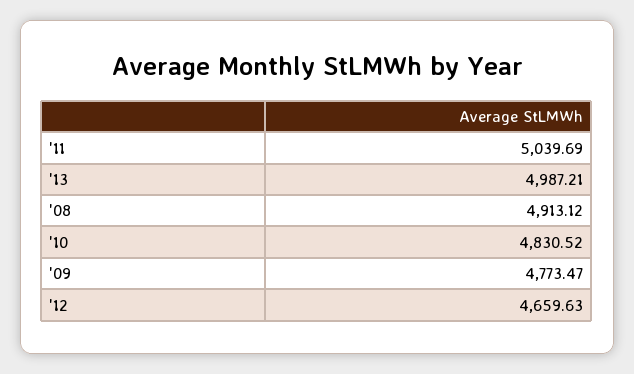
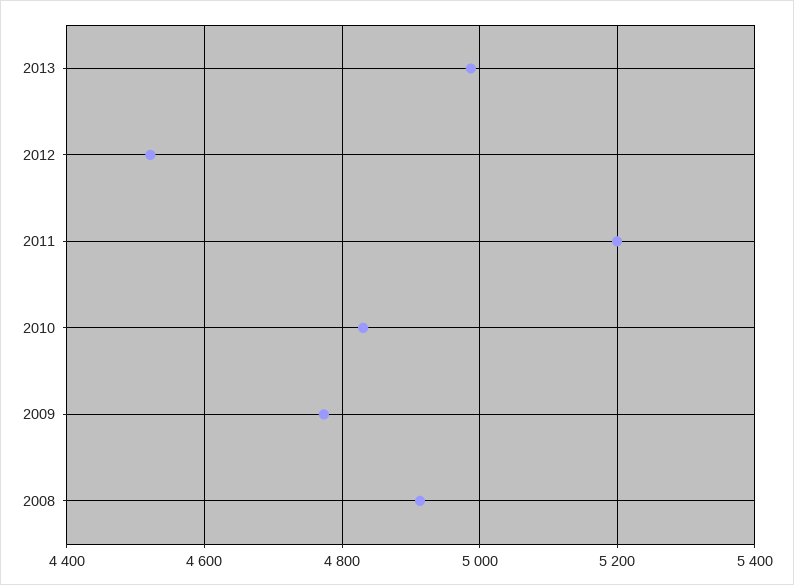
  {
-   "'11": 5039.69,
+   "'11": 5200,
    "'13": 4987.21,
    "'08": 4913.12,
    "'10": 4830.52,
    "'09": 4773.47,
-   "'12": 4659.63
+   "'12": 4520
  }

